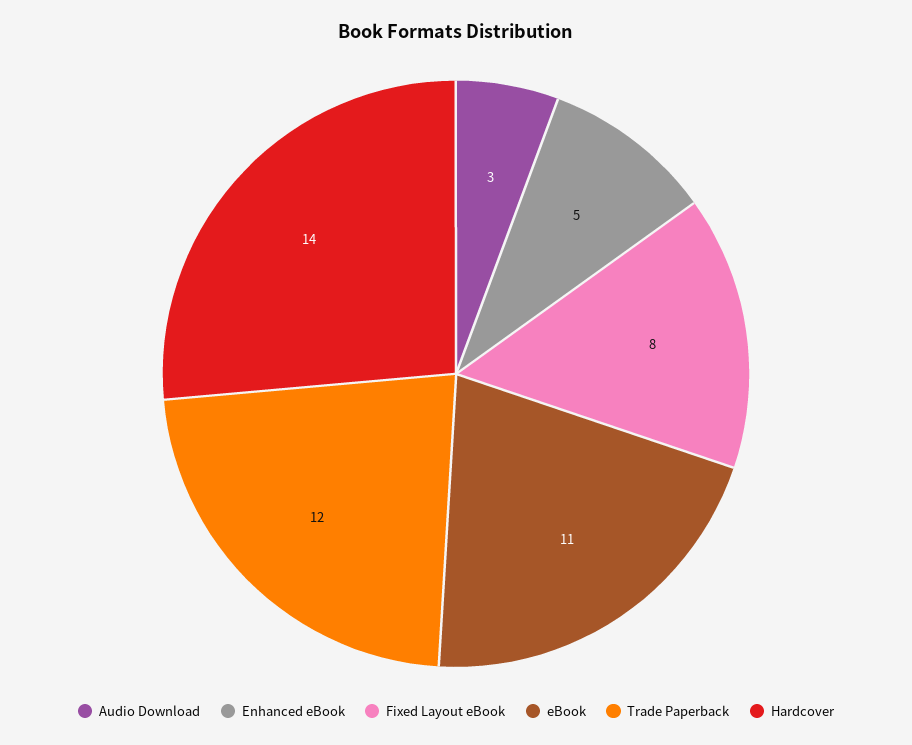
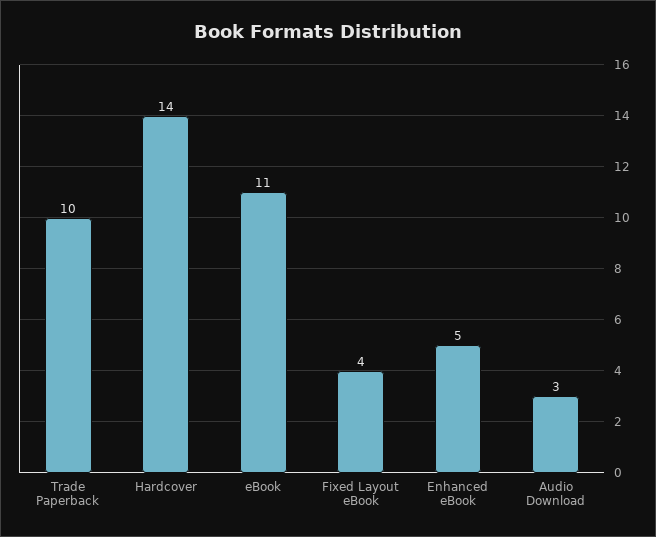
  {
    "Audio Download": 3,
    "Enhanced eBook": 5,
-   "Fixed Layout eBook": 8,
+   "Fixed Layout eBook": 4,
    "eBook": 11,
-   "Trade Paperback": 12,
+   "Trade Paperback": 10,
    "Hardcover": 14
  }

